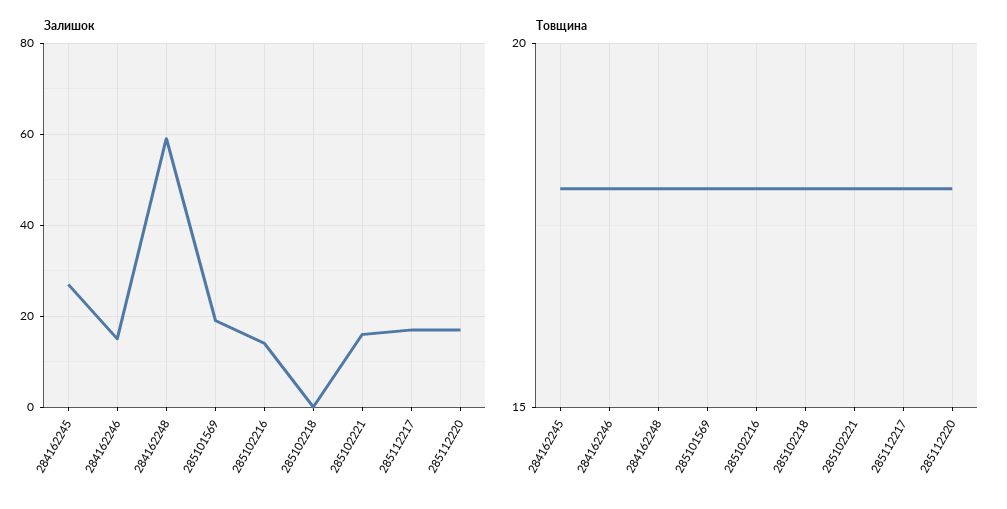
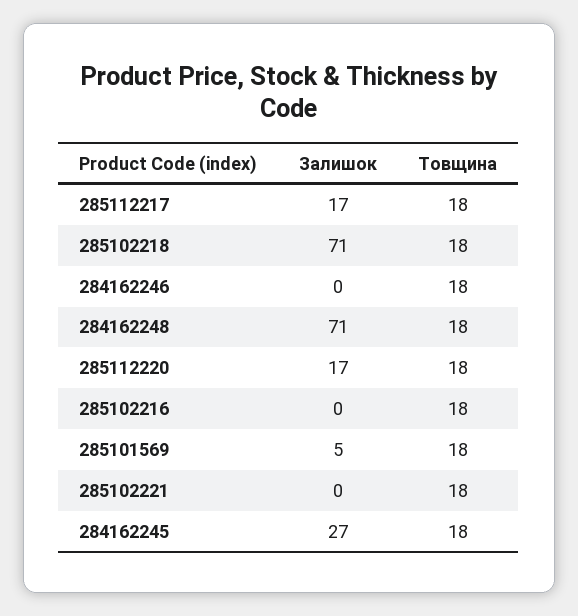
  {
    "Залишок": {
      "284162245": 27,
-     "284162246": 15,
+     "284162246": 0,
-     "284162248": 60,
+     "284162248": 71,
-     "285101569": 20,
+     "285101569": 5,
-     "285102216": 15,
+     "285102216": 0,
-     "285102218": 0,
+     "285102218": 71,
-     "285102221": 15,
+     "285102221": 0,
      "285112217": 17,
      "285112220": 17
    },
    "Товщина": {
      "284162245": 18,
      "284162246": 18,
      "284162248": 18,
      "285101569": 18,
      "285102216": 18,
      "285102218": 18,
      "285102221": 18,
      "285112217": 18,
      "285112220": 18
    }
  }

